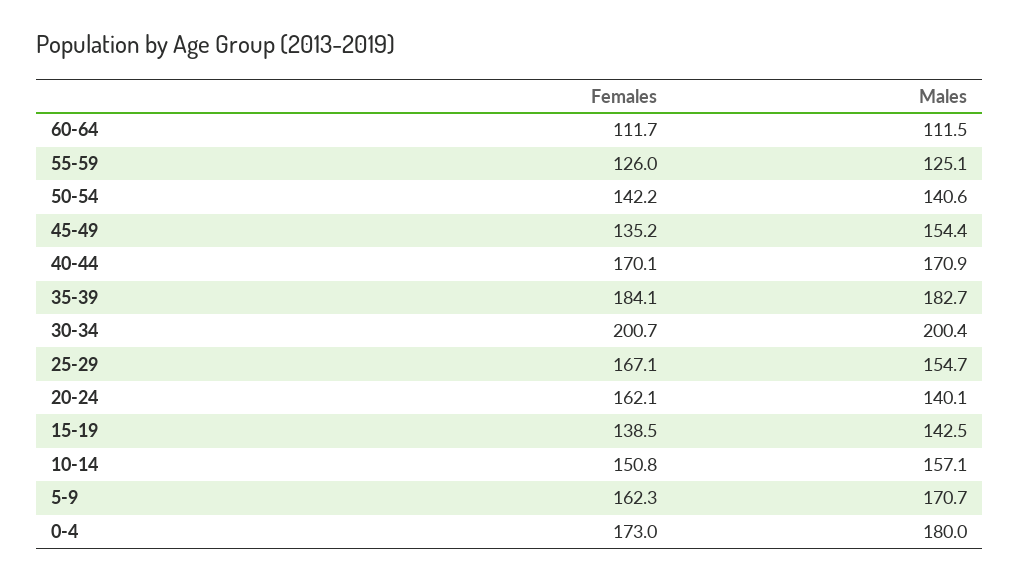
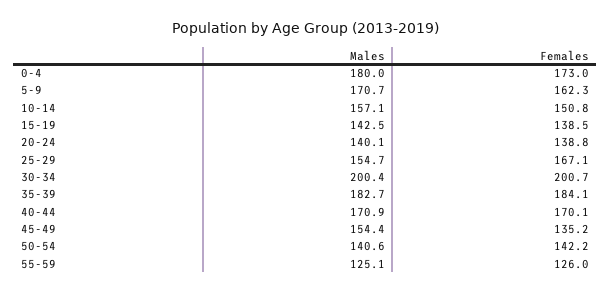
  {
    "Females": {
-     "60-64": 111.7,
      "55-59": 126,
      "50-54": 142.2,
      "45-49": 135.2,
      "40-44": 170.1,
      "35-39": 184.1,
      "30-34": 200.7,
      "25-29": 167.1,
-     "20-24": 162.1,
+     "20-24": 138.8,
      "15-19": 138.5,
      "10-14": 150.8,
      "5-9": 162.3,
      "0-4": 173
    },
    "Males": {
-     "60-64": 111.5,
      "55-59": 125.1,
      "50-54": 140.6,
      "45-49": 154.4,
      "40-44": 170.9,
      "35-39": 182.7,
      "30-34": 200.4,
      "25-29": 154.7,
      "20-24": 140.1,
      "15-19": 142.5,
      "10-14": 157.1,
      "5-9": 170.7,
      "0-4": 180
    }
  }

